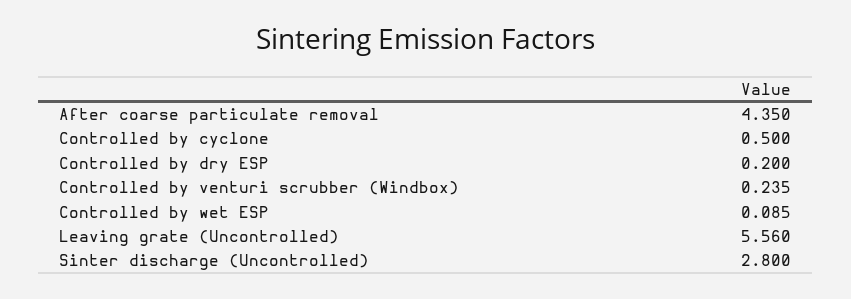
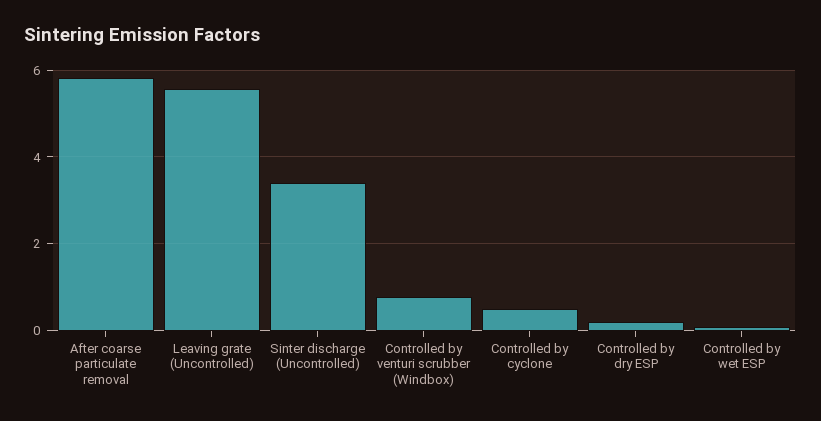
  {
-   "After coarse particulate removal": 4.35,
+   "After coarse particulate removal": 5.8,
    "Controlled by cyclone": 0.5,
    "Controlled by dry ESP": 0.2,
-   "Controlled by venturi scrubber (Windbox)": 0.235,
+   "Controlled by venturi scrubber (Windbox)": 0.8,
    "Controlled by wet ESP": 0.085,
    "Leaving grate (Uncontrolled)": 5.56,
-   "Sinter discharge (Uncontrolled)": 2.8
+   "Sinter discharge (Uncontrolled)": 3.4
  }

